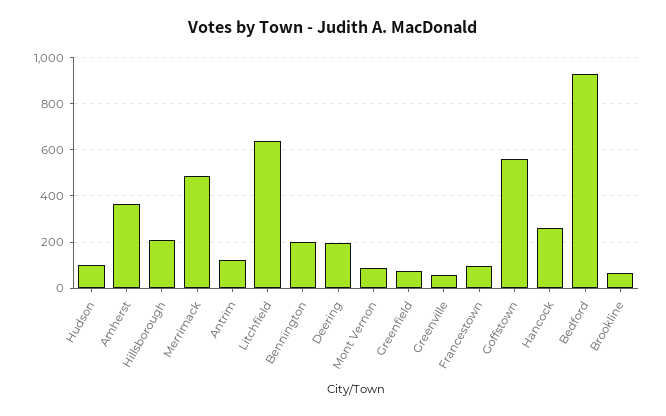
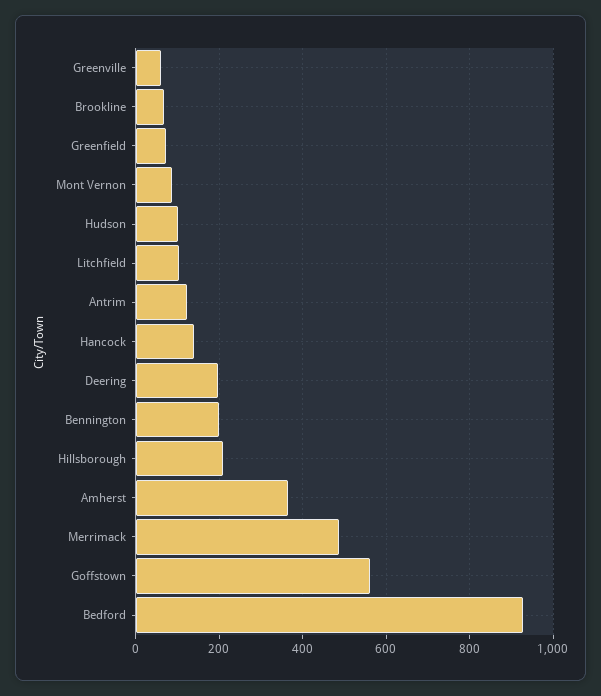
  {
    "Hudson": 100,
    "Amherst": 360,
    "Hillsborough": 200,
    "Merrimack": 480,
    "Antrim": 120,
-   "Litchfield": 650,
+   "Litchfield": 100,
    "Bennington": 200,
    "Deering": 200,
    "Mont Vernon": 80,
    "Greenfield": 80,
    "Greenville": 60,
-   "Francestown": 100,
    "Goffstown": 560,
-   "Hancock": 250,
+   "Hancock": 140,
    "Bedford": 920,
    "Brookline": 60
  }

